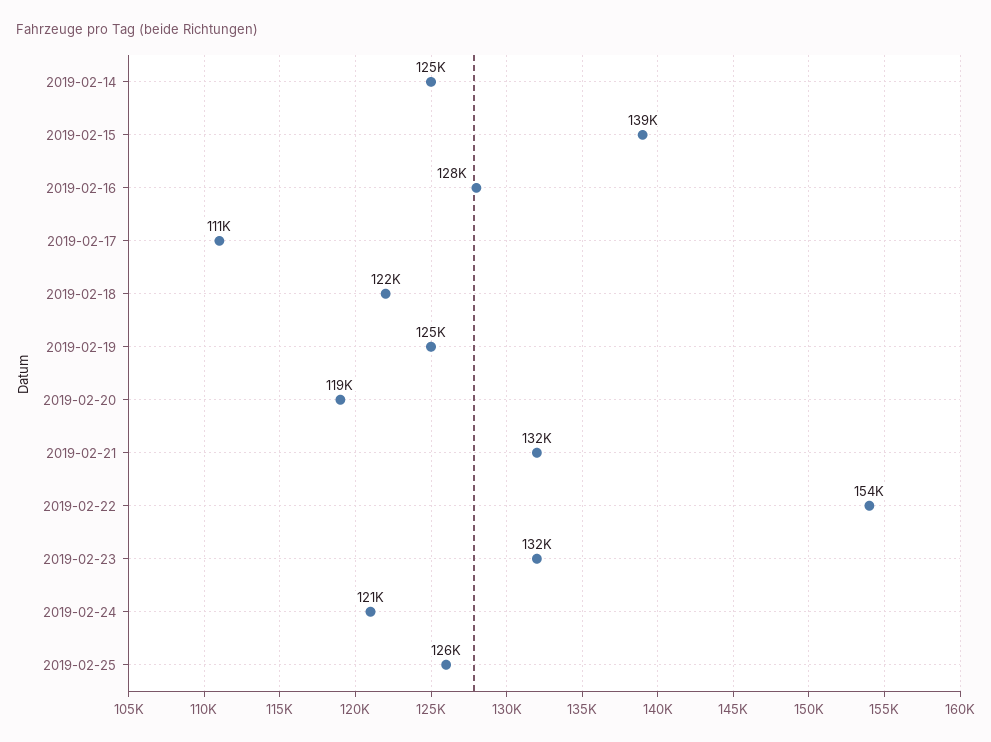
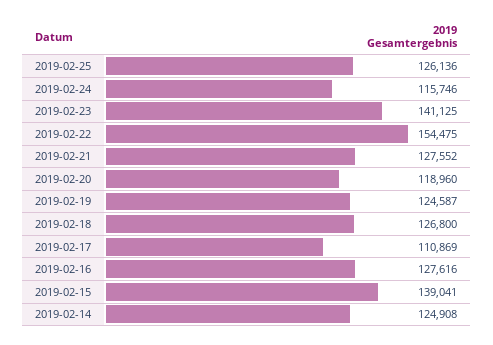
  {
    "2019-02-14": 124908,
    "2019-02-15": 139041,
    "2019-02-16": 127616,
    "2019-02-17": 110869,
-   "2019-02-18": 122000,
+   "2019-02-18": 126800,
    "2019-02-19": 124587,
    "2019-02-20": 118960,
-   "2019-02-21": 132000,
+   "2019-02-21": 127552,
    "2019-02-22": 154475,
-   "2019-02-23": 132000,
+   "2019-02-23": 141125,
-   "2019-02-24": 121000,
+   "2019-02-24": 115746,
    "2019-02-25": 126136
  }

